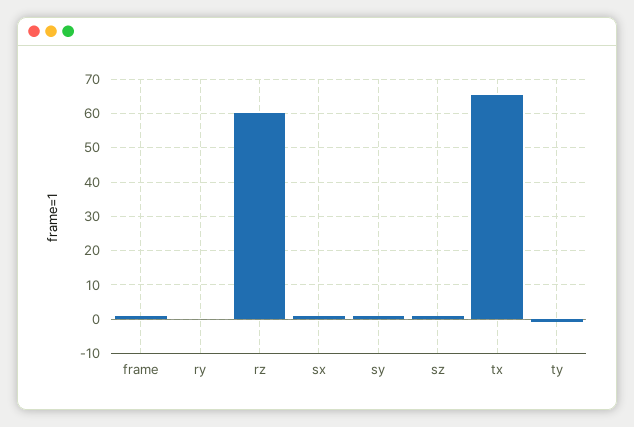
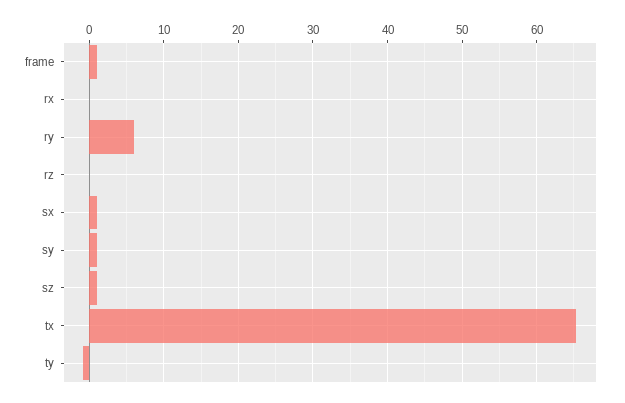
  {
    "frame": 1,
-   "ry": 0,
+   "ry": 6,
-   "rz": 60,
+   "rz": 0,
    "sx": 1,
    "sy": 1,
    "sz": 1,
    "tx": 65,
-   "ty": -1
+   "ty": -1,
+   "rx": 0
  }

